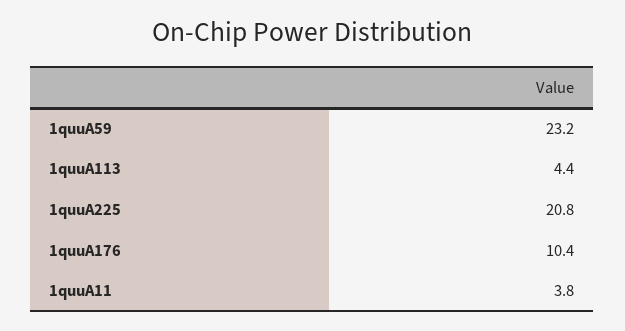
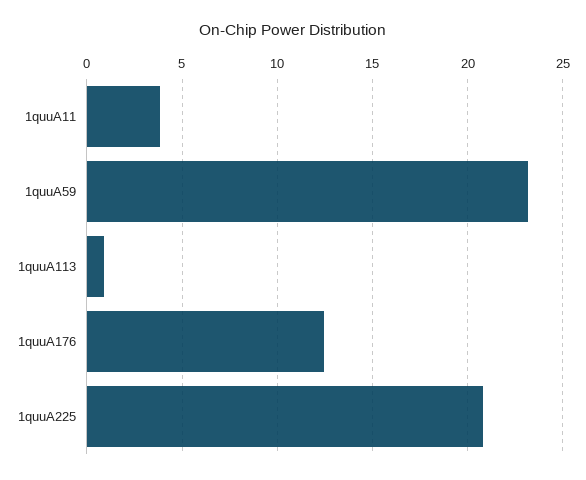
  {
    "1quuA59": 23.2,
-   "1quuA113": 4.4,
+   "1quuA113": 1,
    "1quuA225": 20.8,
-   "1quuA176": 10.4,
+   "1quuA176": 12.5,
    "1quuA11": 3.8
  }

